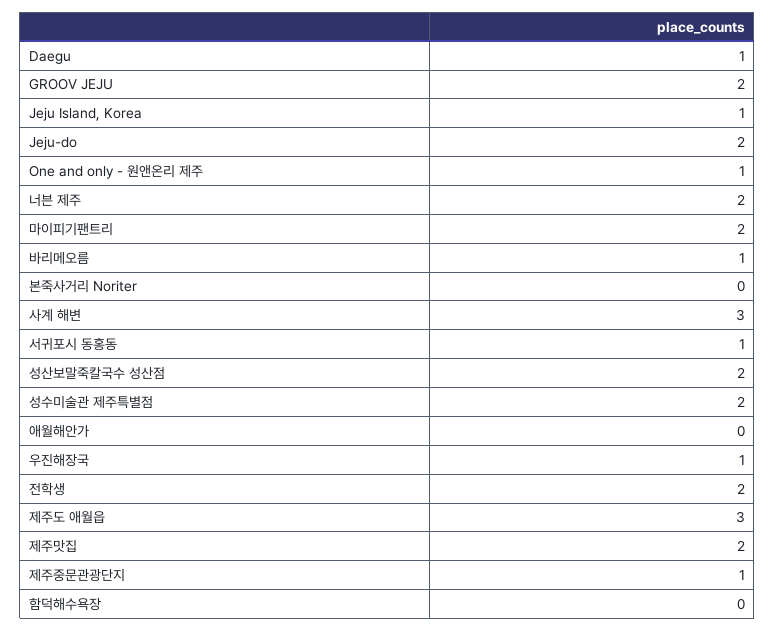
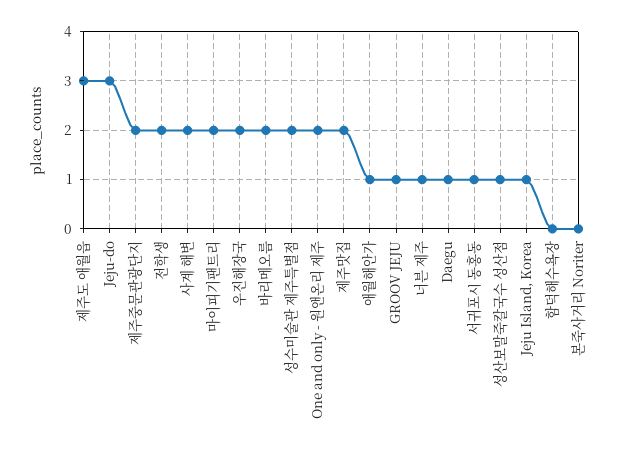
  {
    "Daegu": 1,
-   "GROOV JEJU": 2,
+   "GROOV JEJU": 1,
    "Jeju Island, Korea": 1,
-   "Jeju-do": 2,
+   "Jeju-do": 3,
-   "One and only - 원앤온리 제주": 1,
+   "One and only - 원앤온리 제주": 2,
-   "너븐 제주": 2,
+   "너븐 제주": 1,
    "마이피기팬트리": 2,
-   "바리메오름": 1,
+   "바리메오름": 2,
    "본죽사거리 Noriter": 0,
-   "사계 해변": 3,
+   "사계 해변": 2,
    "서귀포시 동홍동": 1,
-   "성산보말죽칼국수 성산점": 2,
+   "성산보말죽칼국수 성산점": 1,
    "성수미술관 제주특별점": 2,
-   "애월해안가": 0,
+   "애월해안가": 1,
-   "우진해장국": 1,
+   "우진해장국": 2,
    "전학생": 2,
    "제주도 애월읍": 3,
    "제주맛집": 2,
-   "제주중문관광단지": 1,
+   "제주중문관광단지": 2,
    "함덕해수욕장": 0
  }

